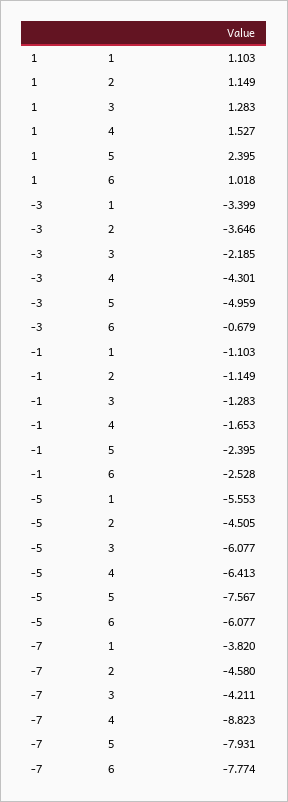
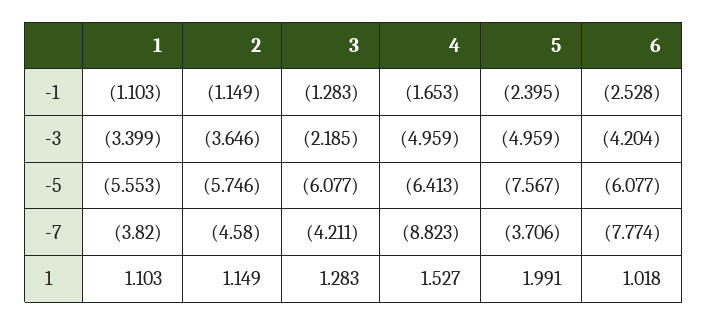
  {
    "1": {
      "1": 1.103,
      "2": 1.149,
      "3": 1.283,
      "4": 1.527,
-     "5": 2.395,
+     "5": 1.991,
      "6": 1.018
    },
    "-3": {
      "1": -3.399,
      "2": -3.646,
      "3": -2.185,
-     "4": -4.301,
+     "4": -4.959,
      "5": -4.959,
-     "6": -0.679
+     "6": -4.204
    },
    "-1": {
      "1": -1.103,
      "2": -1.149,
      "3": -1.283,
      "4": -1.653,
      "5": -2.395,
      "6": -2.528
    },
    "-5": {
      "1": -5.553,
-     "2": -4.505,
+     "2": -5.746,
      "3": -6.077,
      "4": -6.413,
      "5": -7.567,
      "6": -6.077
    },
    "-7": {
      "1": -3.82,
      "2": -4.58,
      "3": -4.211,
      "4": -8.823,
-     "5": -7.931,
+     "5": -3.706,
      "6": -7.774
    }
  }

